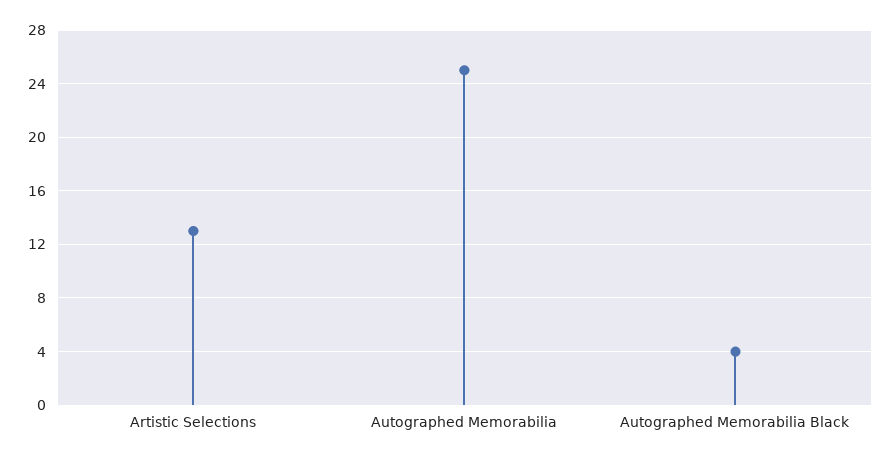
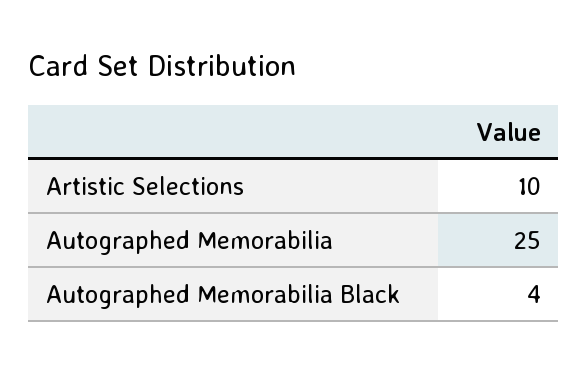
  {
-   "Artistic Selections": 13,
+   "Artistic Selections": 10,
    "Autographed Memorabilia": 25,
    "Autographed Memorabilia Black": 4
  }

